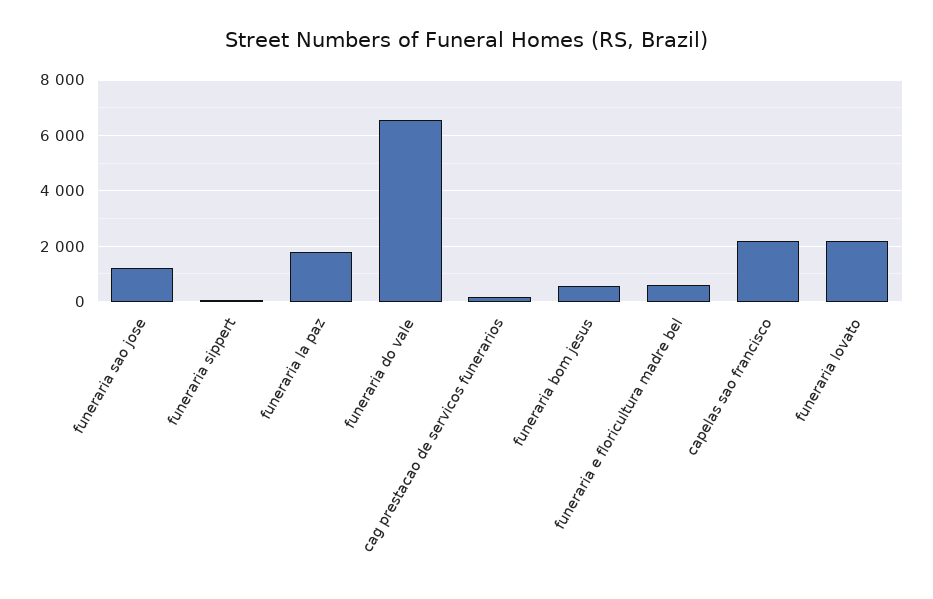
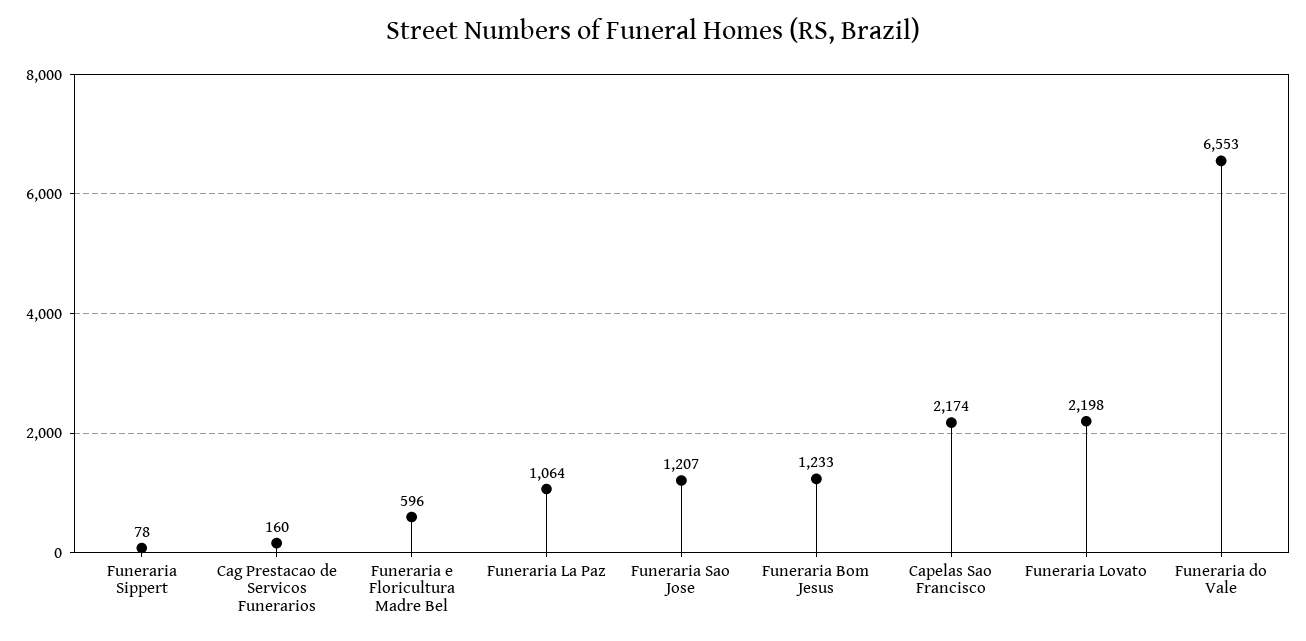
  {
    "funeraria sao jose": 1207,
    "funeraria sippert": 78,
-   "funeraria la paz": 1750,
+   "funeraria la paz": 1064,
    "funeraria do vale": 6553,
    "cag prestacao de servicos funerarios": 160,
-   "funeraria bom jesus": 500,
+   "funeraria bom jesus": 1233,
    "funeraria e floricultura madre bel": 596,
    "capelas sao francisco": 2174,
    "funeraria lovato": 2198
  }

